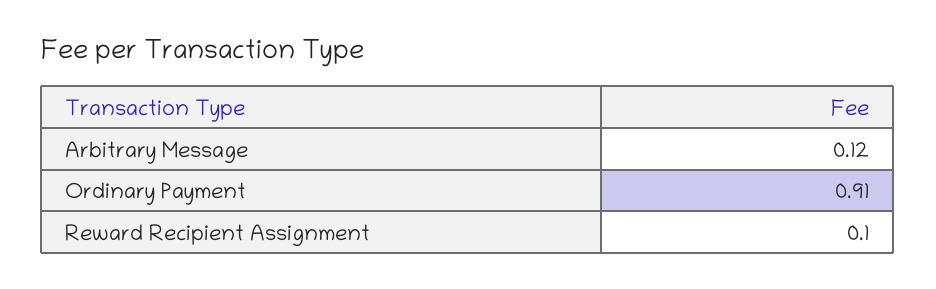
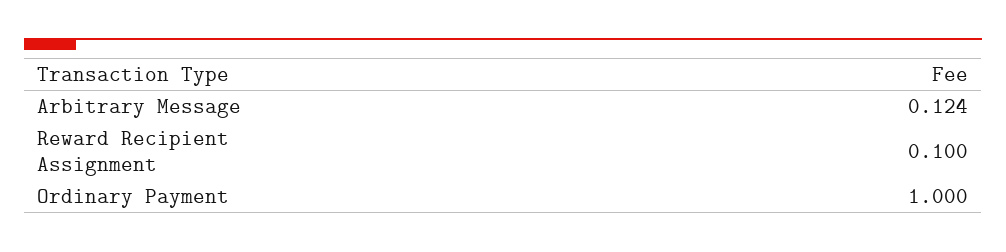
  {
    "Arbitrary Message": 0.124,
-   "Ordinary Payment": 0.91,
+   "Ordinary Payment": 1,
    "Reward Recipient Assignment": 0.1
  }

